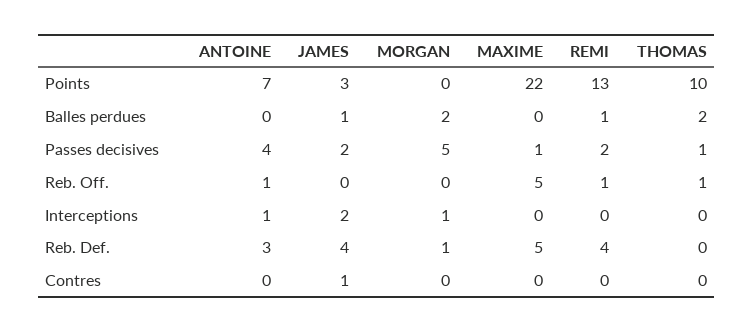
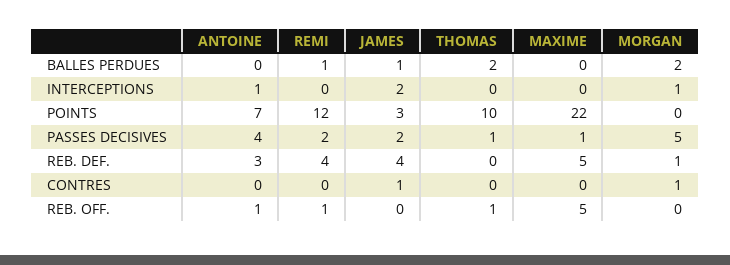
  {
    "ANTOINE": {
      "Points": 7,
      "Balles perdues": 0,
      "Passes decisives": 4,
      "Reb. Off.": 1,
      "Interceptions": 1,
      "Reb. Def.": 3,
      "Contres": 0
    },
    "JAMES": {
      "Points": 3,
      "Balles perdues": 1,
      "Passes decisives": 2,
      "Reb. Off.": 0,
      "Interceptions": 2,
      "Reb. Def.": 4,
      "Contres": 1
    },
    "MORGAN": {
      "Points": 0,
      "Balles perdues": 2,
      "Passes decisives": 5,
      "Reb. Off.": 0,
      "Interceptions": 1,
      "Reb. Def.": 1,
-     "Contres": 0
+     "Contres": 1
    },
    "MAXIME": {
      "Points": 22,
      "Balles perdues": 0,
      "Passes decisives": 1,
      "Reb. Off.": 5,
      "Interceptions": 0,
      "Reb. Def.": 5,
      "Contres": 0
    },
    "REMI": {
-     "Points": 13,
+     "Points": 12,
      "Balles perdues": 1,
      "Passes decisives": 2,
      "Reb. Off.": 1,
      "Interceptions": 0,
      "Reb. Def.": 4,
      "Contres": 0
    },
    "THOMAS": {
      "Points": 10,
      "Balles perdues": 2,
      "Passes decisives": 1,
      "Reb. Off.": 1,
      "Interceptions": 0,
      "Reb. Def.": 0,
      "Contres": 0
    }
  }

